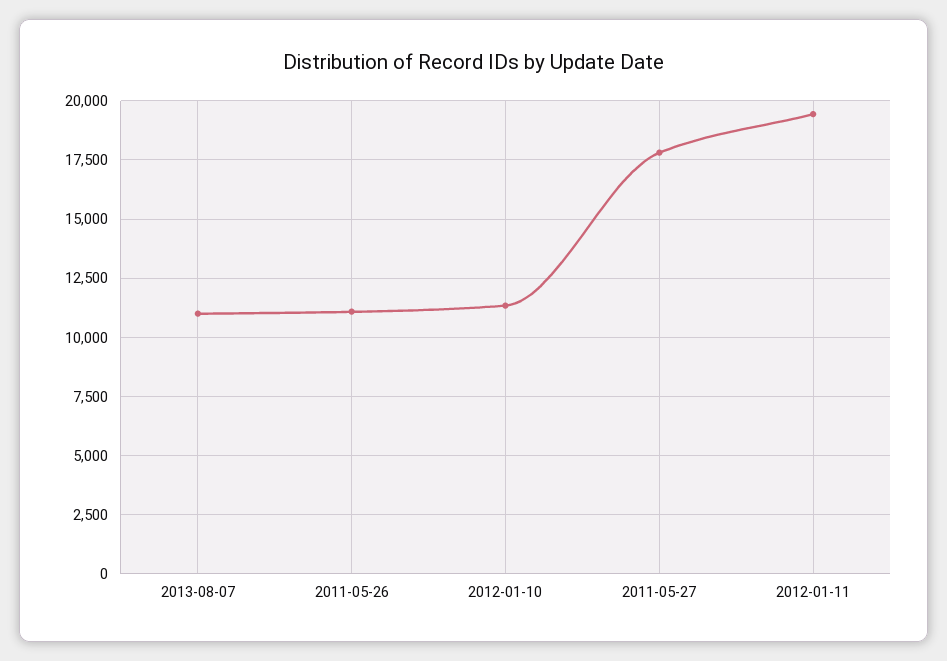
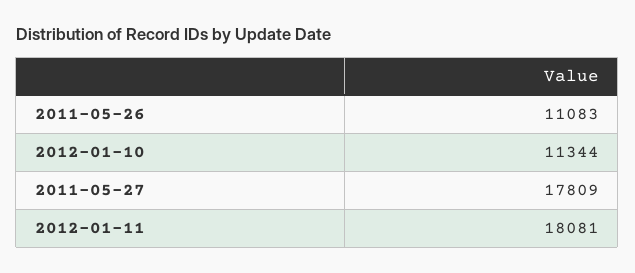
  {
-   "2013-08-07": 11000,
    "2011-05-26": 11083,
    "2012-01-10": 11344,
    "2011-05-27": 17809,
-   "2012-01-11": 19500
+   "2012-01-11": 18081
  }

